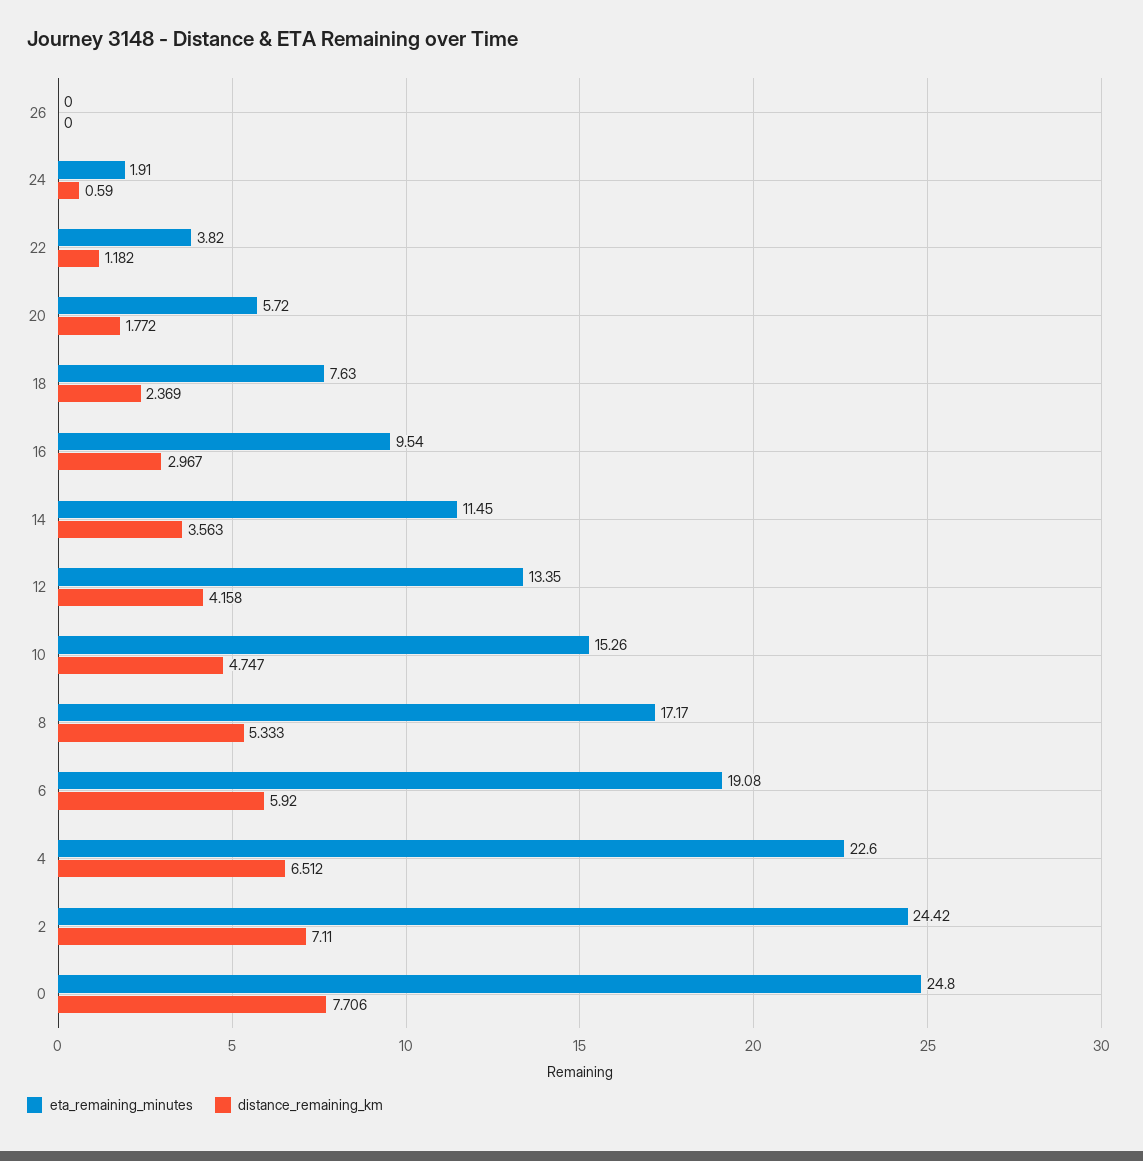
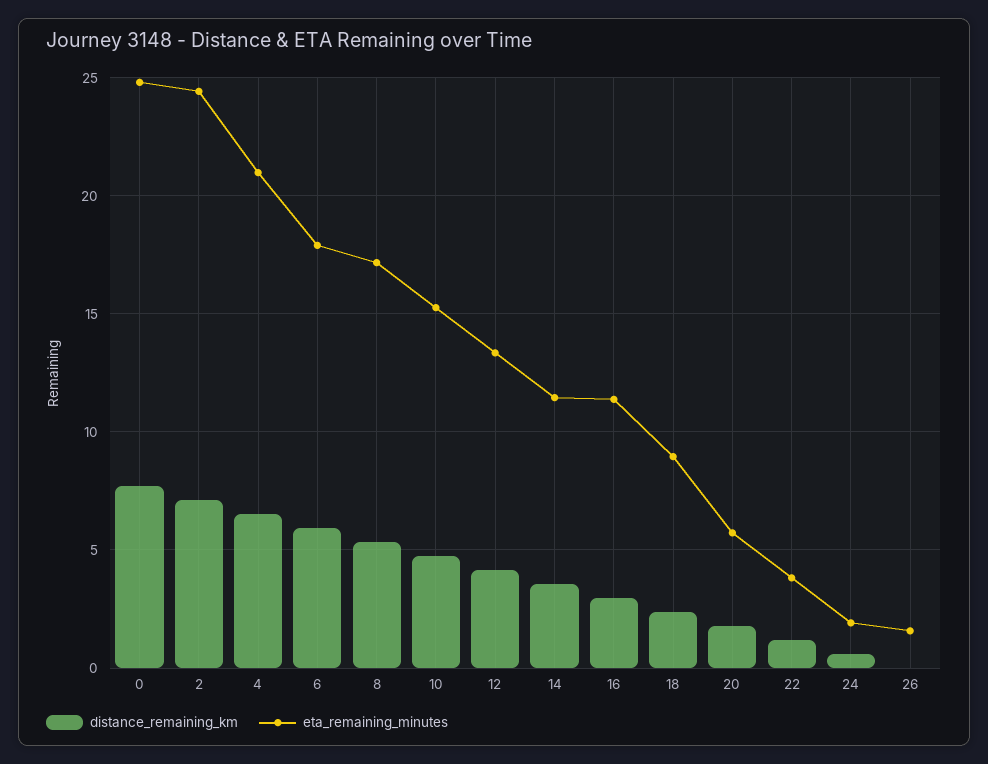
  {
    "eta_remaining_minutes": {
-     "26": 0,
+     "26": 1.5,
      "24": 1.91,
      "22": 3.82,
      "20": 5.72,
-     "18": 7.63,
+     "18": 9,
-     "16": 9.54,
+     "16": 11.5,
      "14": 11.45,
      "12": 13.35,
      "10": 15.26,
      "8": 17.17,
-     "6": 19.08,
+     "6": 18,
-     "4": 22.6,
+     "4": 21,
      "2": 24.42,
      "0": 24.8
    },
    "distance_remaining_km": {
      "26": 0,
      "24": 0.59,
      "22": 1.182,
      "20": 1.772,
      "18": 2.369,
      "16": 2.967,
      "14": 3.563,
      "12": 4.158,
      "10": 4.747,
      "8": 5.333,
      "6": 5.92,
      "4": 6.512,
      "2": 7.11,
      "0": 7.706
    }
  }

